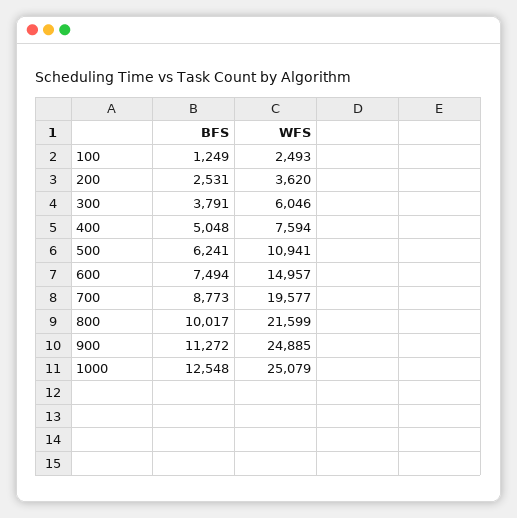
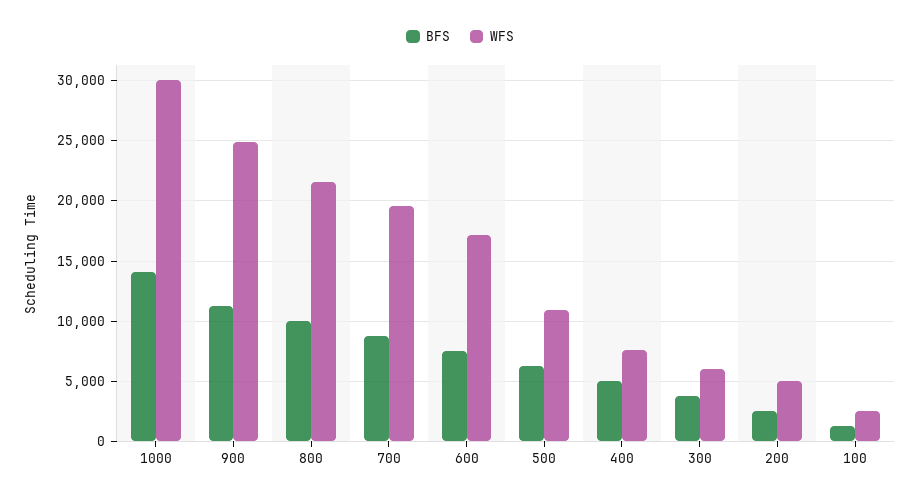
  {
    "BFS": {
      "100": 1249,
      "200": 2531,
      "300": 3791,
      "400": 5048,
      "500": 6241,
      "600": 7494,
      "700": 8773,
      "800": 10017,
      "900": 11272,
-     "1000": 12548
+     "1000": 14000
    },
    "WFS": {
      "100": 2493,
-     "200": 3620,
+     "200": 5000,
      "300": 6046,
      "400": 7594,
      "500": 10941,
-     "600": 14957,
+     "600": 17000,
      "700": 19577,
      "800": 21599,
      "900": 24885,
-     "1000": 25079
+     "1000": 30000
    }
  }

